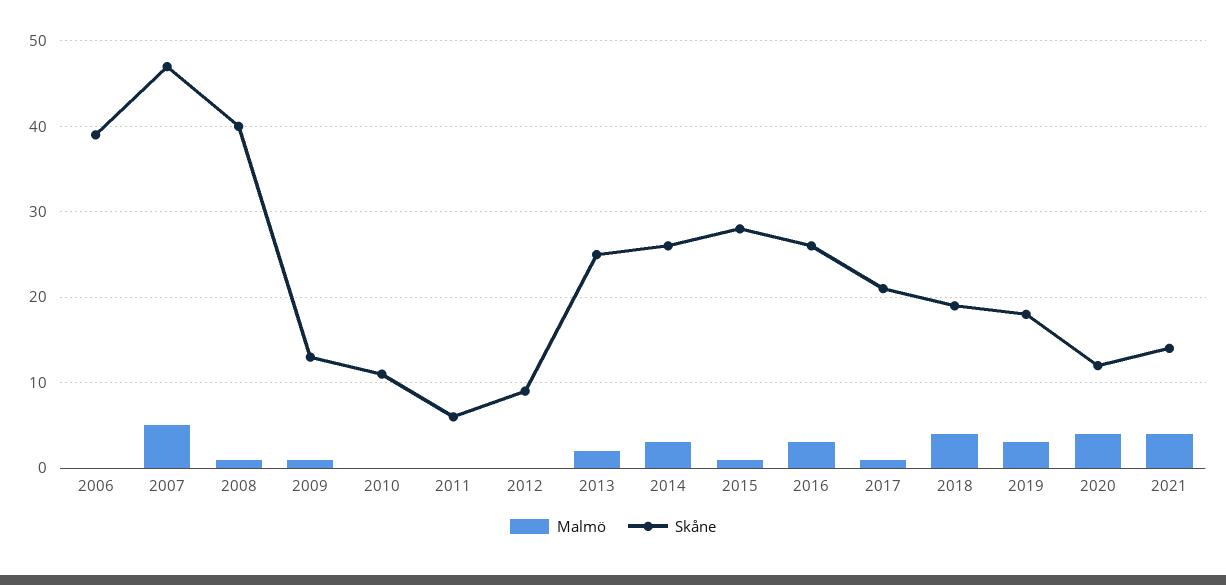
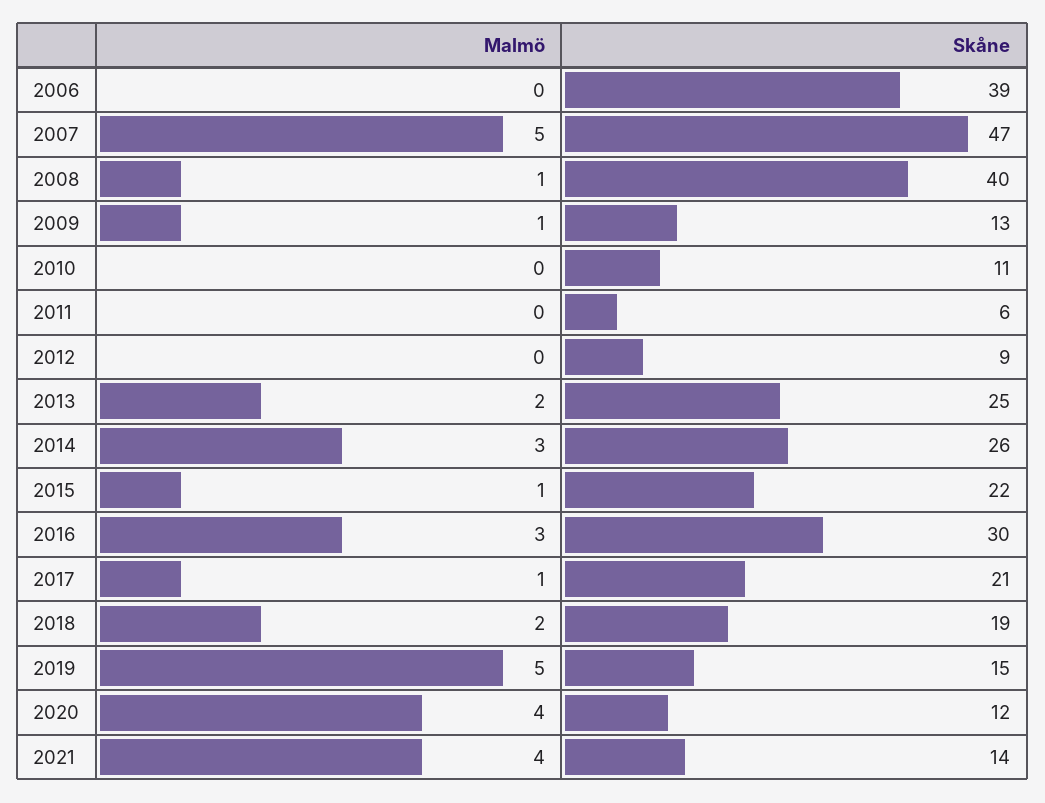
  {
    "Malmö": {
      "2006": 0,
      "2007": 5,
      "2008": 1,
      "2009": 1,
      "2010": 0,
      "2011": 0,
      "2012": 0,
      "2013": 2,
      "2014": 3,
      "2015": 1,
      "2016": 3,
      "2017": 1,
-     "2018": 4,
+     "2018": 2,
-     "2019": 3,
+     "2019": 5,
      "2020": 4,
      "2021": 4
    },
    "Skåne": {
      "2006": 39,
      "2007": 47,
      "2008": 40,
      "2009": 13,
      "2010": 11,
      "2011": 6,
      "2012": 9,
      "2013": 25,
      "2014": 26,
-     "2015": 28,
+     "2015": 22,
-     "2016": 26,
+     "2016": 30,
      "2017": 21,
      "2018": 19,
-     "2019": 18,
+     "2019": 15,
      "2020": 12,
      "2021": 14
    }
  }

